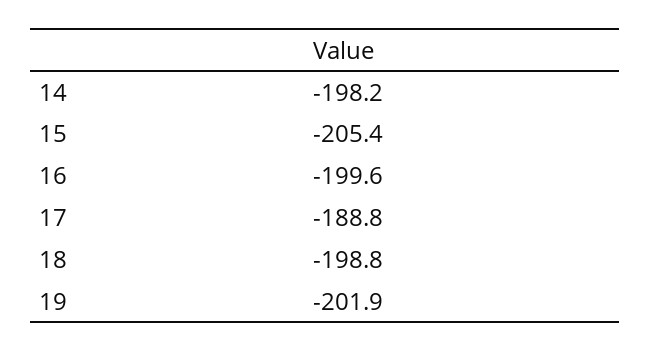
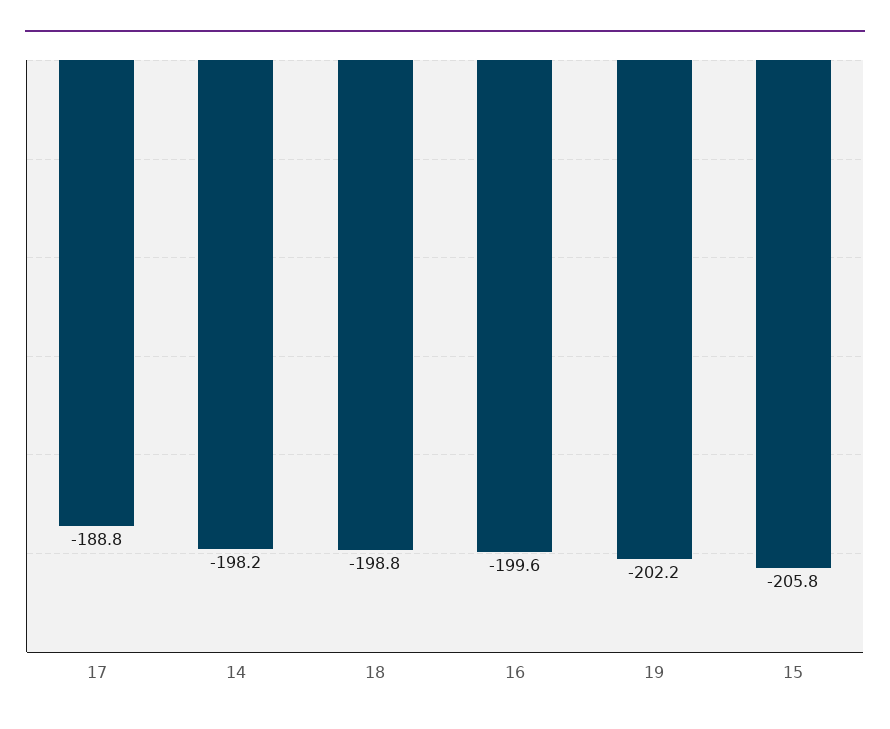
  {
    "14": -198.2,
-   "15": -205.4,
+   "15": -205.8,
    "16": -199.6,
    "17": -188.8,
    "18": -198.8,
-   "19": -201.9
+   "19": -202.2
  }

